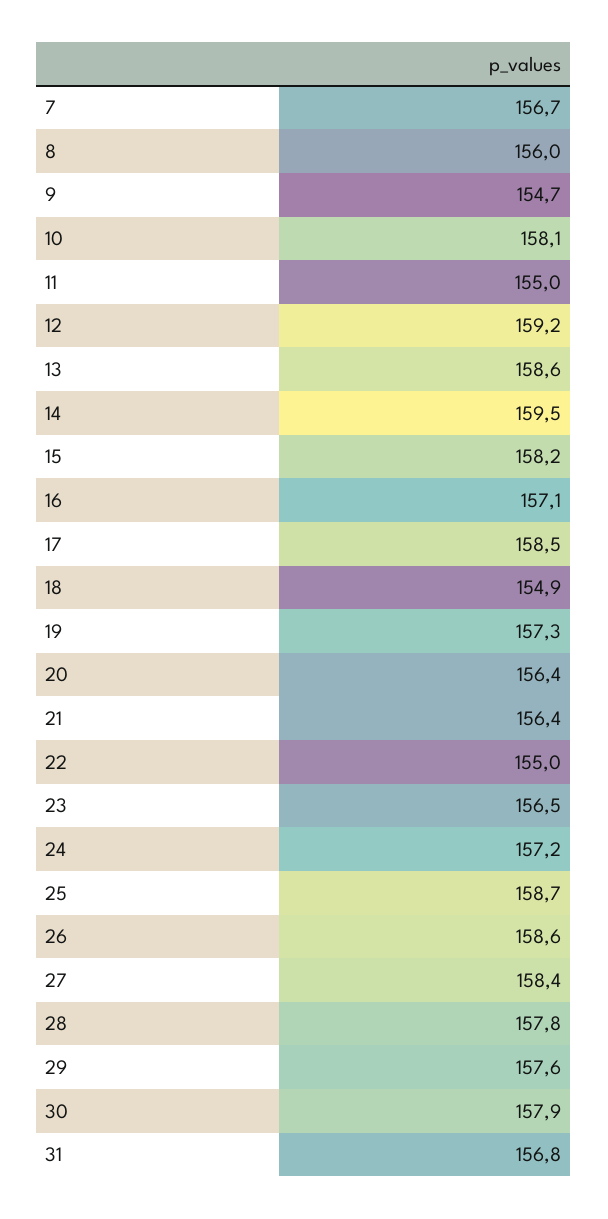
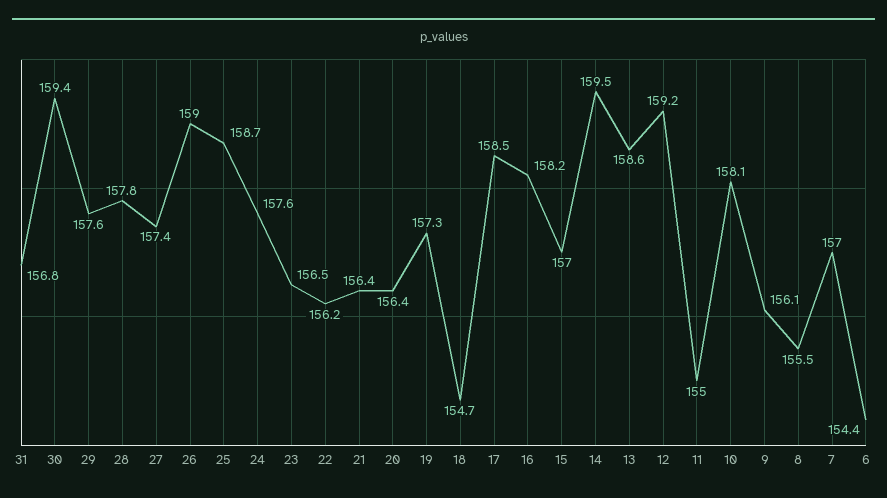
  {
-   "7": 156.7,
+   "7": 157,
-   "8": 156,
+   "8": 155.5,
-   "9": 154.7,
+   "9": 156.1,
    "10": 158.1,
    "11": 155,
    "12": 159.2,
    "13": 158.6,
    "14": 159.5,
-   "15": 158.2,
+   "15": 157,
-   "16": 157.1,
+   "16": 158.2,
    "17": 158.5,
-   "18": 154.9,
+   "18": 154.7,
    "19": 157.3,
    "20": 156.4,
    "21": 156.4,
-   "22": 155,
+   "22": 156.2,
    "23": 156.5,
-   "24": 157.2,
+   "24": 157.6,
    "25": 158.7,
-   "26": 158.6,
+   "26": 159,
-   "27": 158.4,
+   "27": 157.4,
    "28": 157.8,
    "29": 157.6,
-   "30": 157.9,
+   "30": 159.4,
-   "31": 156.8
+   "31": 156.8,
+   "6": 154.4
  }

